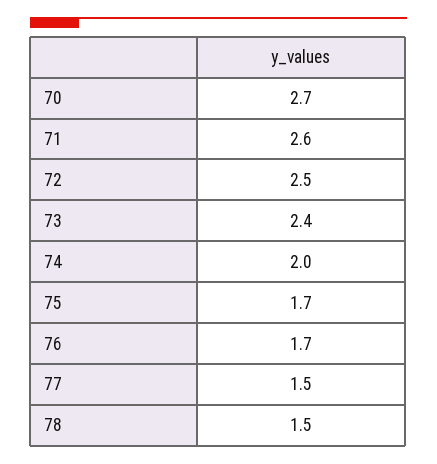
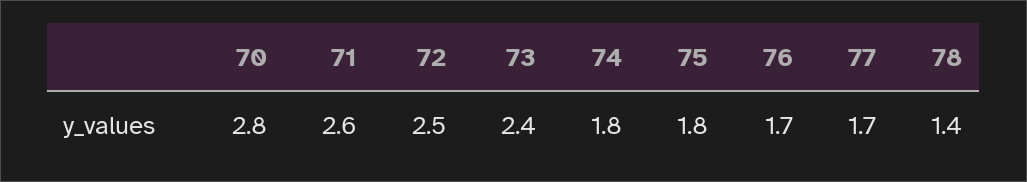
  {
-   "70": 2.7,
+   "70": 2.8,
    "71": 2.6,
    "72": 2.5,
    "73": 2.4,
-   "74": 2,
+   "74": 1.8,
-   "75": 1.7,
+   "75": 1.8,
    "76": 1.7,
-   "77": 1.5,
+   "77": 1.7,
-   "78": 1.5
+   "78": 1.4
  }

